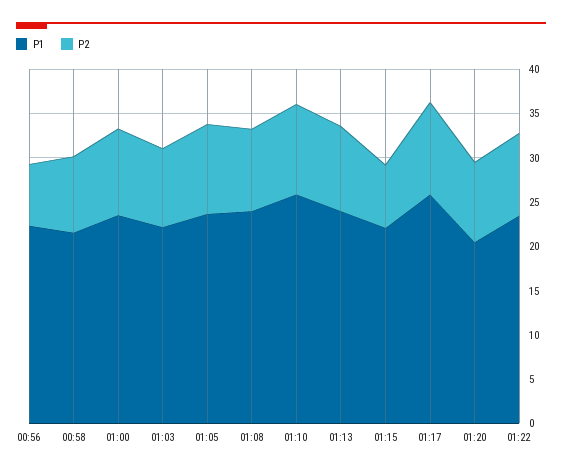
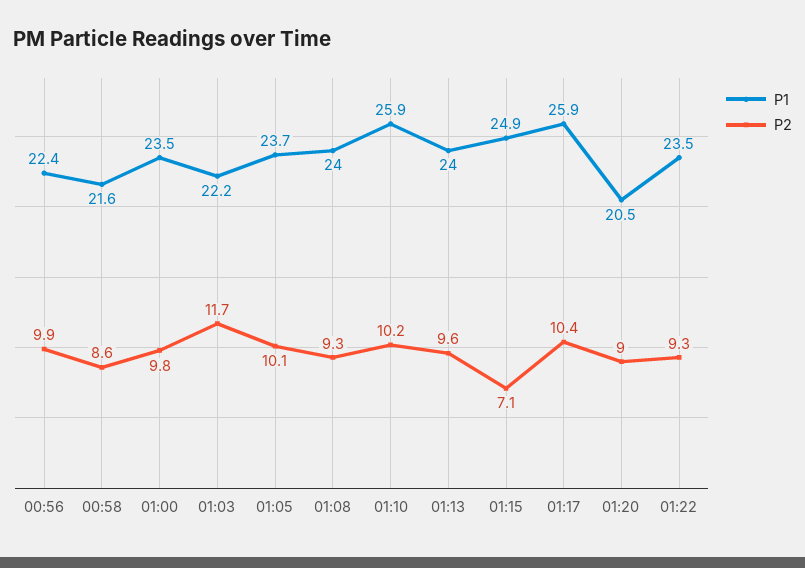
  {
    "P1": {
      "00:56": 22.4,
      "00:58": 21.6,
      "01:00": 23.5,
      "01:03": 22.2,
      "01:05": 23.7,
      "01:08": 24,
      "01:10": 25.9,
      "01:13": 24,
-     "01:15": 22,
+     "01:15": 24.9,
      "01:17": 25.9,
      "01:20": 20.5,
      "01:22": 23.5
    },
    "P2": {
-     "00:56": 7,
+     "00:56": 9.9,
      "00:58": 8.6,
      "01:00": 9.8,
-     "01:03": 9,
+     "01:03": 11.7,
      "01:05": 10.1,
      "01:08": 9.3,
      "01:10": 10.2,
      "01:13": 9.6,
      "01:15": 7.1,
      "01:17": 10.4,
      "01:20": 9,
      "01:22": 9.3
    }
  }

